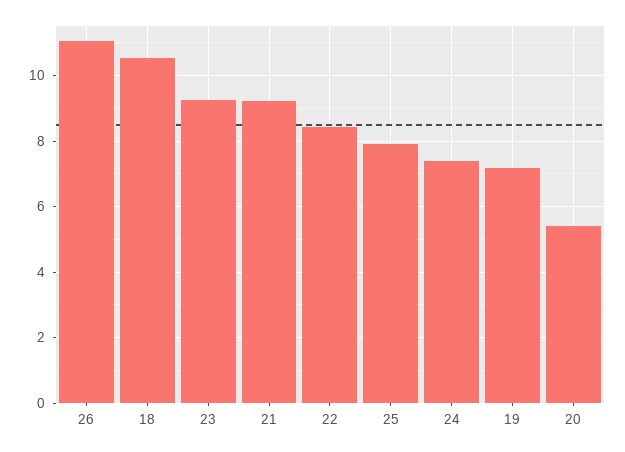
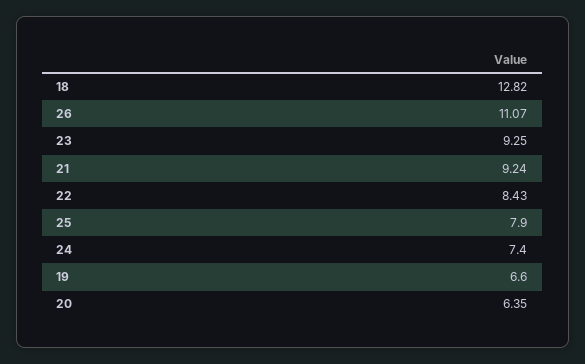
  {
    "26": 11.07,
-   "18": 10.6,
+   "18": 12.82,
    "23": 9.25,
    "21": 9.24,
    "22": 8.43,
    "25": 7.9,
    "24": 7.4,
-   "19": 7.2,
+   "19": 6.6,
-   "20": 5.4
+   "20": 6.35
  }

